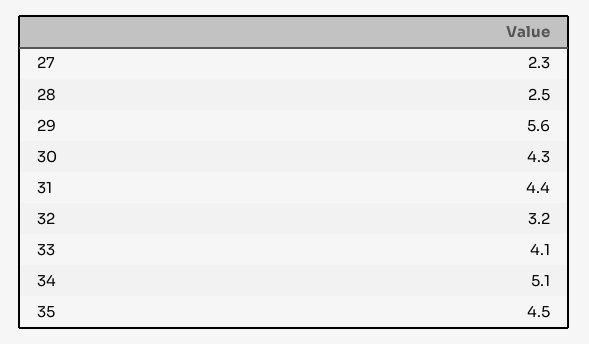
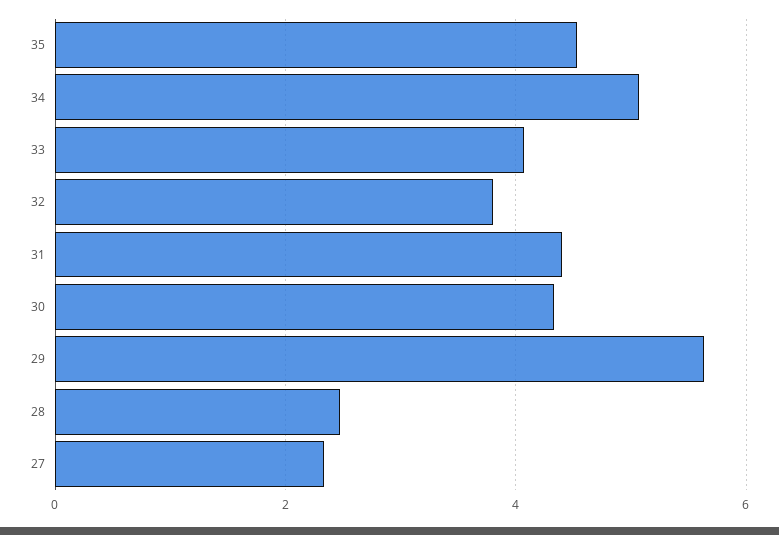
  {
    "27": 2.3,
    "28": 2.5,
    "29": 5.6,
    "30": 4.3,
    "31": 4.4,
-   "32": 3.2,
+   "32": 3.8,
    "33": 4.1,
    "34": 5.1,
    "35": 4.5
  }

